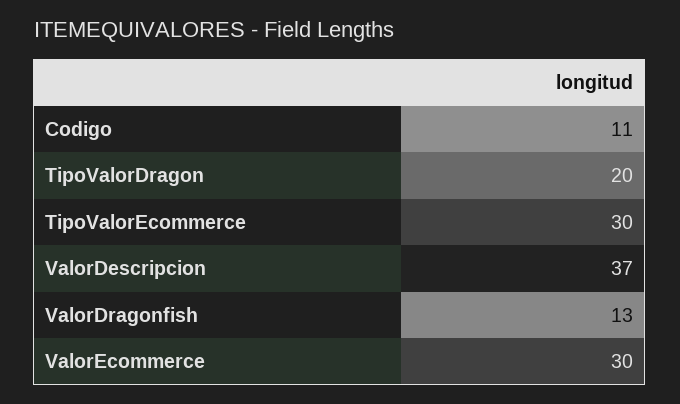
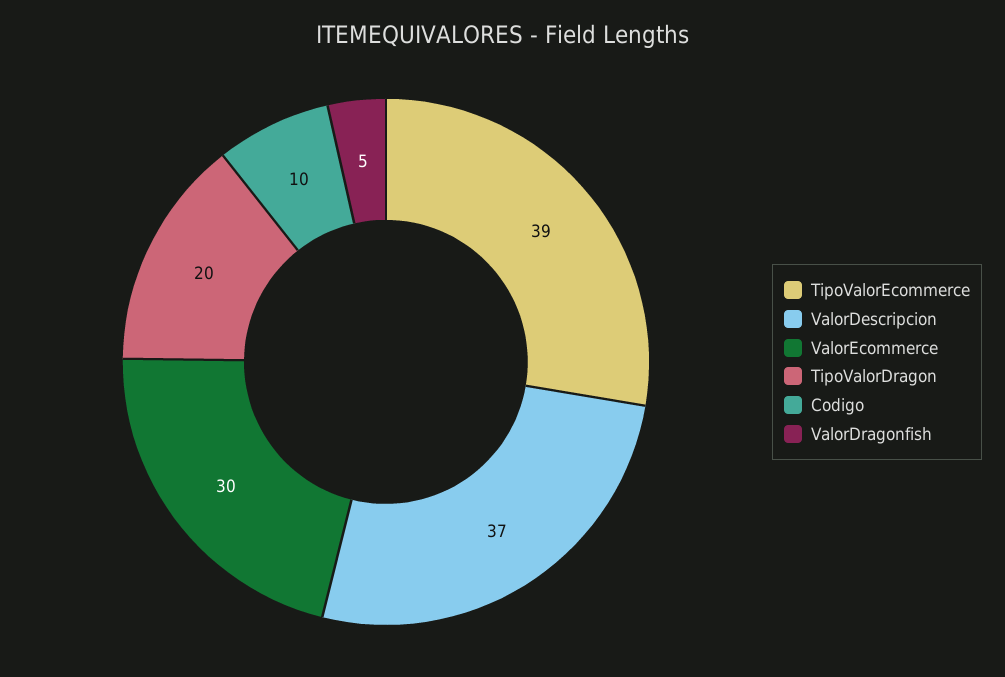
  {
-   "Codigo": 11,
+   "Codigo": 10,
    "TipoValorDragon": 20,
-   "TipoValorEcommerce": 30,
+   "TipoValorEcommerce": 39,
    "ValorDescripcion": 37,
-   "ValorDragonfish": 13,
+   "ValorDragonfish": 5,
    "ValorEcommerce": 30
  }

